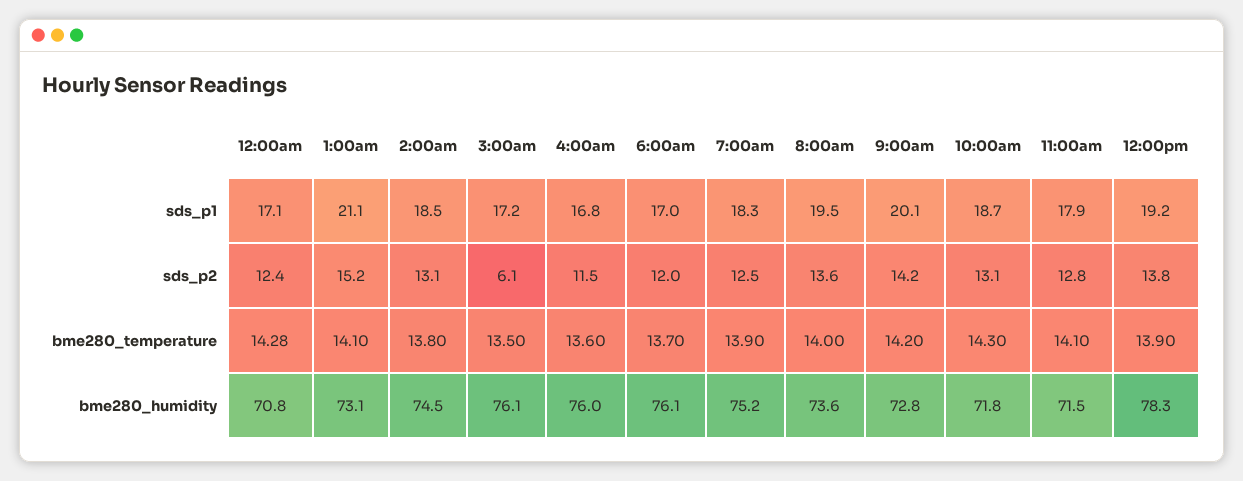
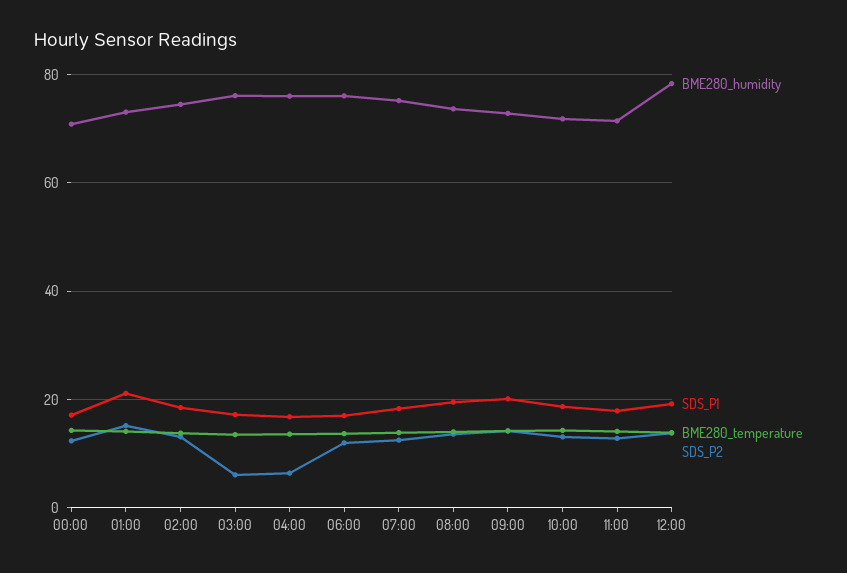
  {
    "sds_p1": {
      "12:00am": 17.1,
      "1:00am": 21.1,
      "2:00am": 18.5,
      "3:00am": 17.2,
      "4:00am": 16.8,
      "6:00am": 17,
      "7:00am": 18.3,
      "8:00am": 19.5,
      "9:00am": 20.1,
      "10:00am": 18.7,
      "11:00am": 17.9,
      "12:00pm": 19.2
    },
    "sds_p2": {
      "12:00am": 12.4,
      "1:00am": 15.2,
      "2:00am": 13.1,
      "3:00am": 6.1,
-     "4:00am": 11.5,
+     "4:00am": 6,
      "6:00am": 12,
      "7:00am": 12.5,
      "8:00am": 13.6,
      "9:00am": 14.2,
      "10:00am": 13.1,
      "11:00am": 12.8,
      "12:00pm": 13.8
    },
    "bme280_temperature": {
      "12:00am": 14.28,
      "1:00am": 14.1,
      "2:00am": 13.8,
      "3:00am": 13.5,
      "4:00am": 13.6,
      "6:00am": 13.7,
      "7:00am": 13.9,
      "8:00am": 14,
      "9:00am": 14.2,
      "10:00am": 14.3,
      "11:00am": 14.1,
      "12:00pm": 13.9
    },
    "bme280_humidity": {
      "12:00am": 70.8,
      "1:00am": 73.1,
      "2:00am": 74.5,
      "3:00am": 76.1,
      "4:00am": 76,
      "6:00am": 76.1,
      "7:00am": 75.2,
      "8:00am": 73.6,
      "9:00am": 72.8,
      "10:00am": 71.8,
      "11:00am": 71.5,
      "12:00pm": 78.3
    }
  }

